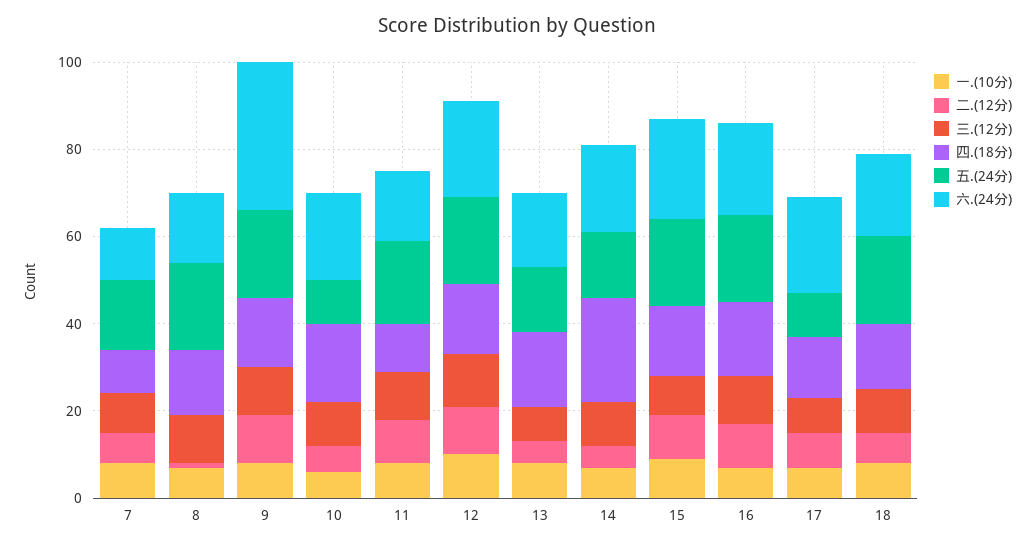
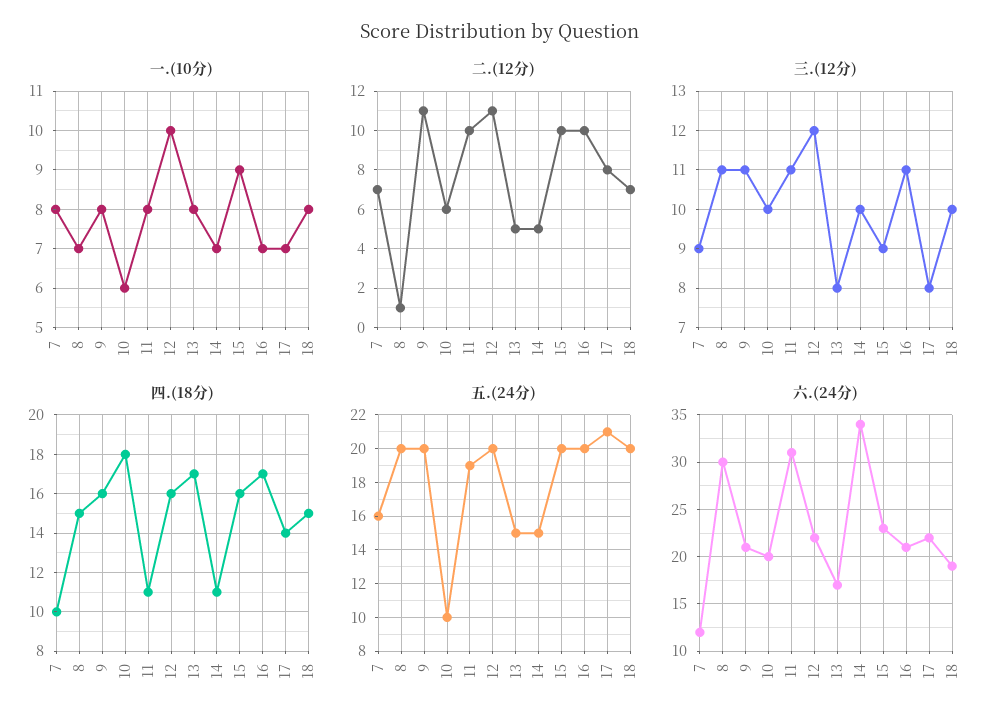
  {
    "一.(10分)": {
      "7": 8,
      "8": 7,
      "9": 8,
      "10": 6,
      "11": 8,
      "12": 10,
      "13": 8,
      "14": 7,
      "15": 9,
      "16": 7,
      "17": 7,
      "18": 8
    },
    "二.(12分)": {
      "7": 7,
      "8": 1,
      "9": 11,
      "10": 6,
      "11": 10,
      "12": 11,
      "13": 5,
      "14": 5,
      "15": 10,
      "16": 10,
      "17": 8,
      "18": 7
    },
    "三.(12分)": {
      "7": 9,
      "8": 11,
      "9": 11,
      "10": 10,
      "11": 11,
      "12": 12,
      "13": 8,
      "14": 10,
      "15": 9,
      "16": 11,
      "17": 8,
      "18": 10
    },
    "四.(18分)": {
      "7": 10,
      "8": 15,
      "9": 16,
      "10": 18,
      "11": 11,
      "12": 16,
      "13": 17,
-     "14": 25,
+     "14": 11,
      "15": 16,
      "16": 17,
      "17": 14,
      "18": 15
    },
    "五.(24分)": {
      "7": 16,
      "8": 20,
      "9": 20,
      "10": 10,
      "11": 19,
      "12": 20,
      "13": 15,
      "14": 15,
      "15": 20,
      "16": 20,
-     "17": 10,
+     "17": 21,
      "18": 20
    },
    "六.(24分)": {
      "7": 12,
-     "8": 15,
+     "8": 30,
-     "9": 35,
+     "9": 21,
      "10": 20,
-     "11": 15,
+     "11": 31,
      "12": 22,
      "13": 17,
-     "14": 20,
+     "14": 34,
      "15": 23,
      "16": 21,
      "17": 22,
      "18": 19
    }
  }

